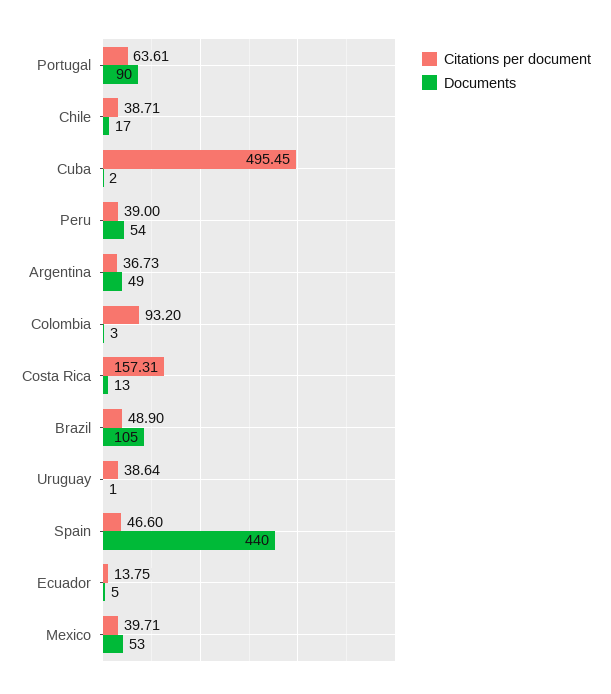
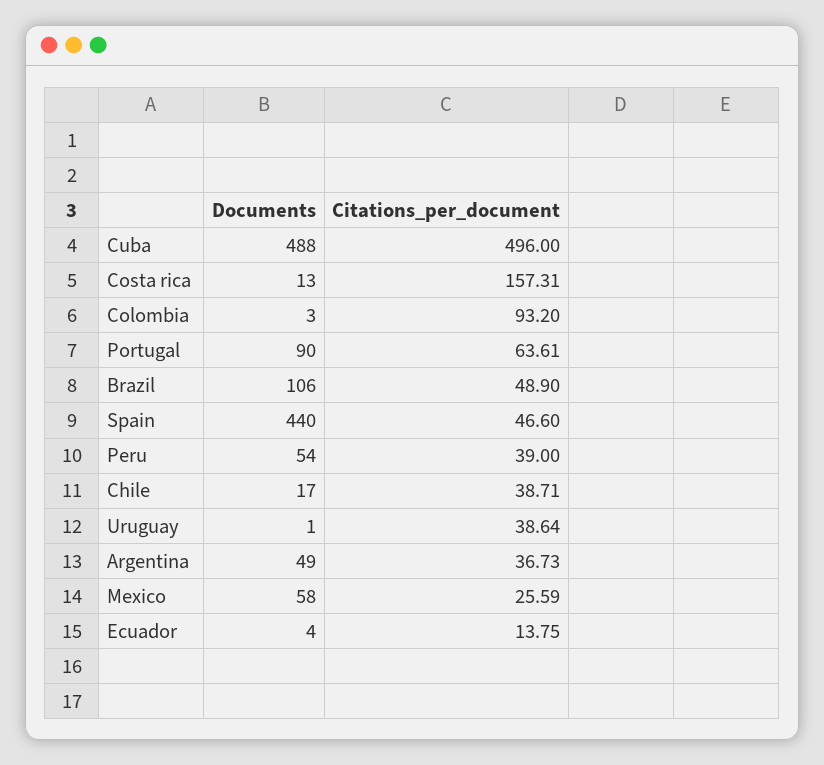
  {
    "Citations per document": {
      "Portugal": 63.61,
      "Chile": 38.71,
-     "Cuba": 495.45,
+     "Cuba": 496,
      "Peru": 39,
      "Argentina": 36.73,
      "Colombia": 93.2,
      "Costa Rica": 157.31,
      "Brazil": 48.9,
      "Uruguay": 38.64,
      "Spain": 46.6,
      "Ecuador": 13.75,
-     "Mexico": 39.71
+     "Mexico": 25.59
    },
    "Documents": {
      "Portugal": 90,
      "Chile": 17,
-     "Cuba": 2,
+     "Cuba": 488,
      "Peru": 54,
      "Argentina": 49,
      "Colombia": 3,
      "Costa Rica": 13,
-     "Brazil": 105,
+     "Brazil": 106,
      "Uruguay": 1,
      "Spain": 440,
-     "Ecuador": 5,
+     "Ecuador": 4,
-     "Mexico": 53
+     "Mexico": 58
    }
  }

